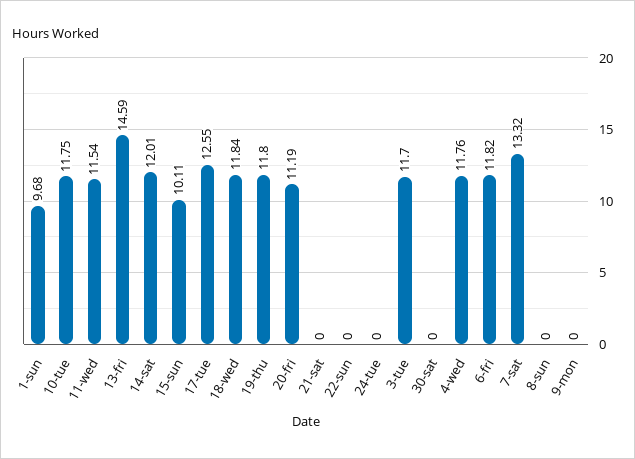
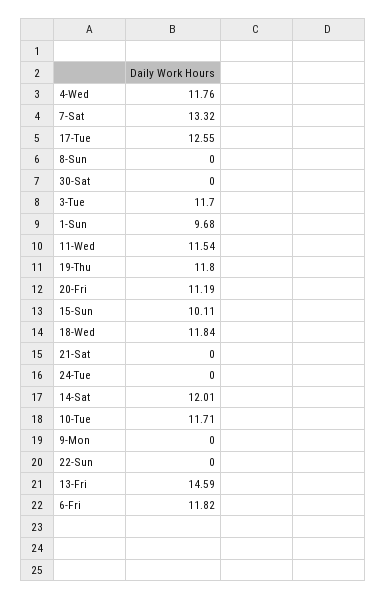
  {
    "1-sun": 9.68,
-   "10-tue": 11.75,
+   "10-tue": 11.71,
    "11-wed": 11.54,
    "13-fri": 14.59,
    "14-sat": 12.01,
    "15-sun": 10.11,
    "17-tue": 12.55,
    "18-wed": 11.84,
    "19-thu": 11.8,
    "20-fri": 11.19,
    "21-sat": 0,
    "22-sun": 0,
    "24-tue": 0,
    "3-tue": 11.7,
    "30-sat": 0,
    "4-wed": 11.76,
    "6-fri": 11.82,
    "7-sat": 13.32,
    "8-sun": 0,
    "9-mon": 0
  }

